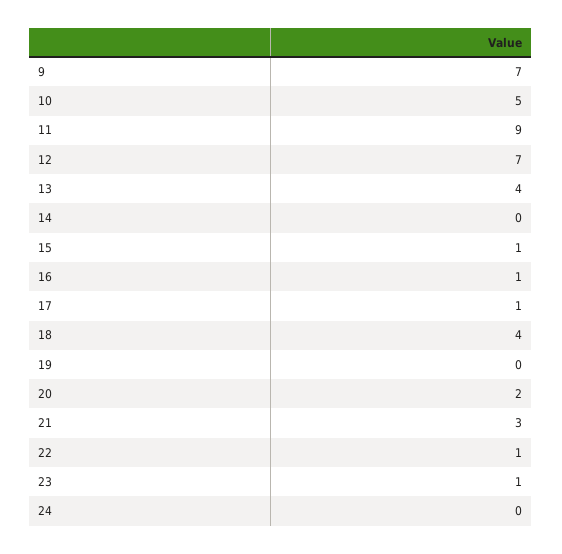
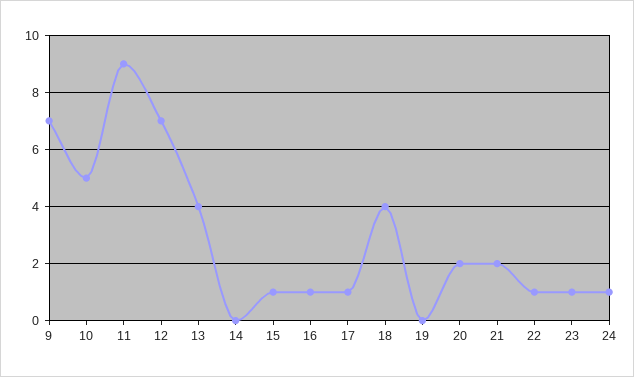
  {
    "9": 7,
    "10": 5,
    "11": 9,
    "12": 7,
    "13": 4,
    "14": 0,
    "15": 1,
    "16": 1,
    "17": 1,
    "18": 4,
    "19": 0,
    "20": 2,
-   "21": 3,
+   "21": 2,
    "22": 1,
    "23": 1,
-   "24": 0
+   "24": 1
  }

